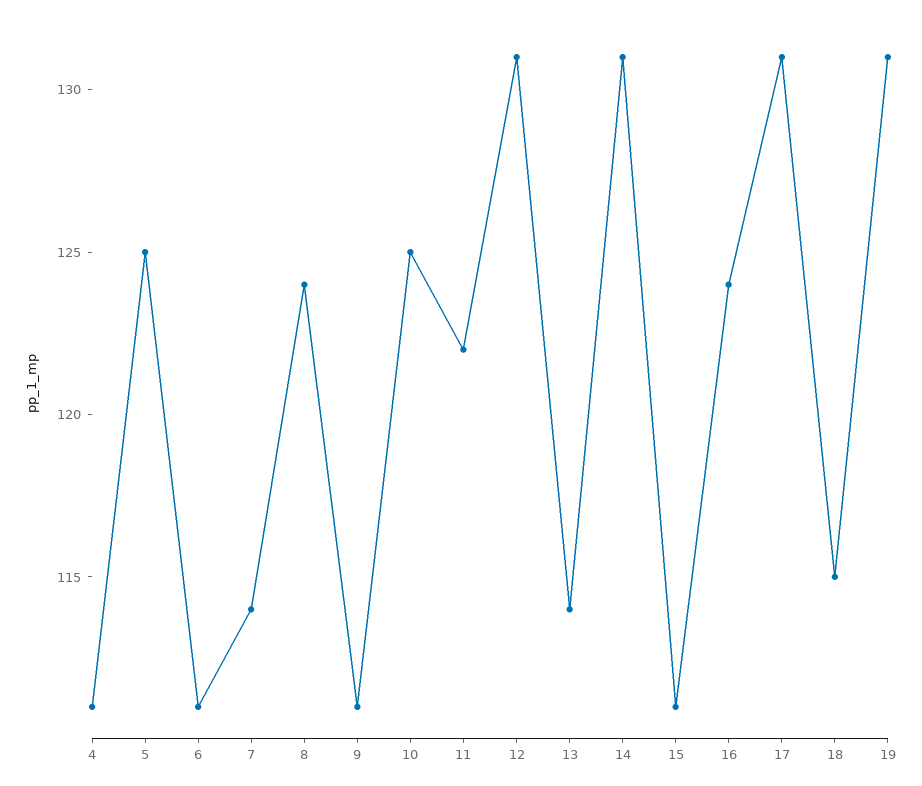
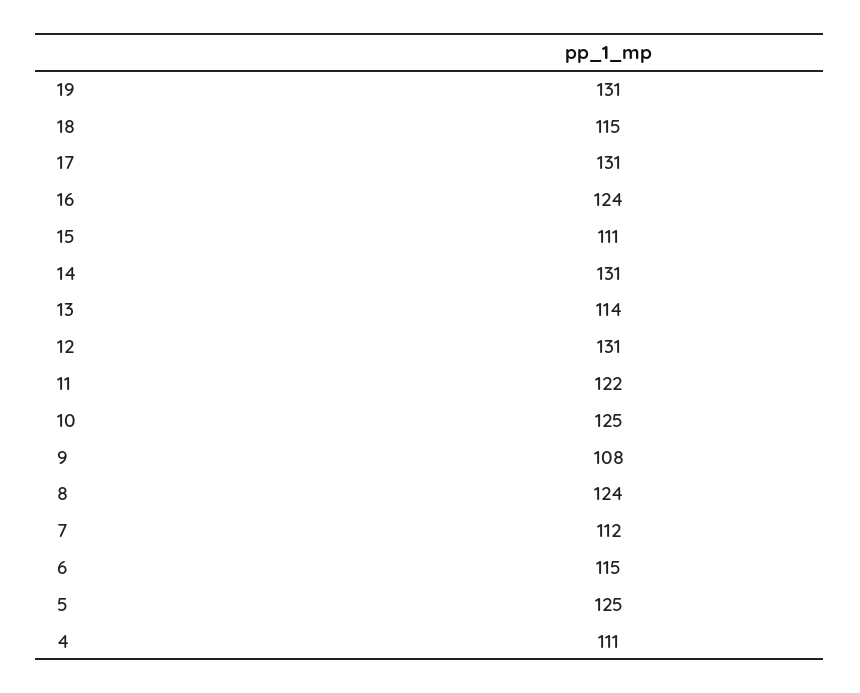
  {
    "4": 111,
    "5": 125,
-   "6": 111,
+   "6": 115,
-   "7": 114,
+   "7": 112,
    "8": 124,
-   "9": 111,
+   "9": 108,
    "10": 125,
    "11": 122,
    "12": 131,
    "13": 114,
    "14": 131,
    "15": 111,
    "16": 124,
    "17": 131,
    "18": 115,
    "19": 131
  }

